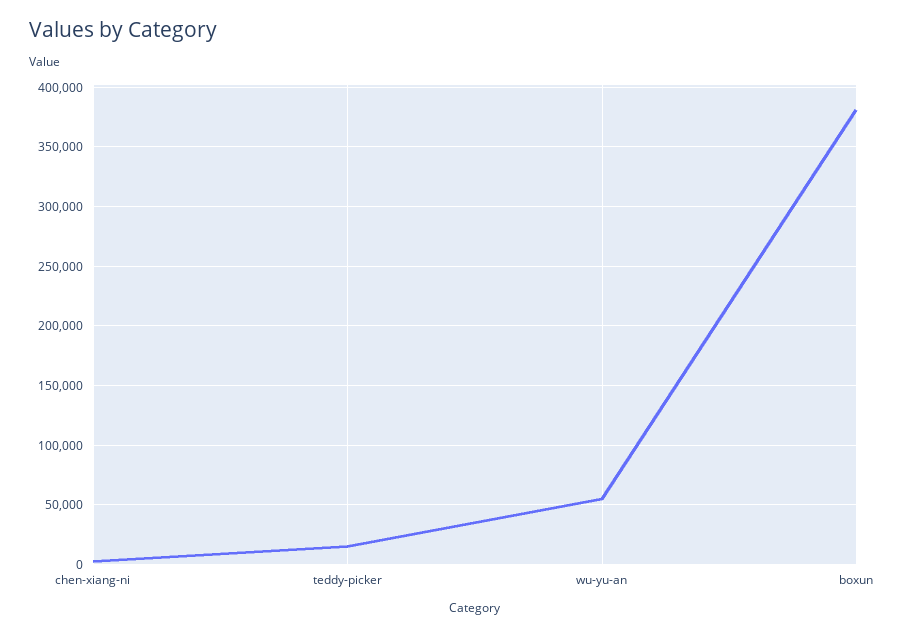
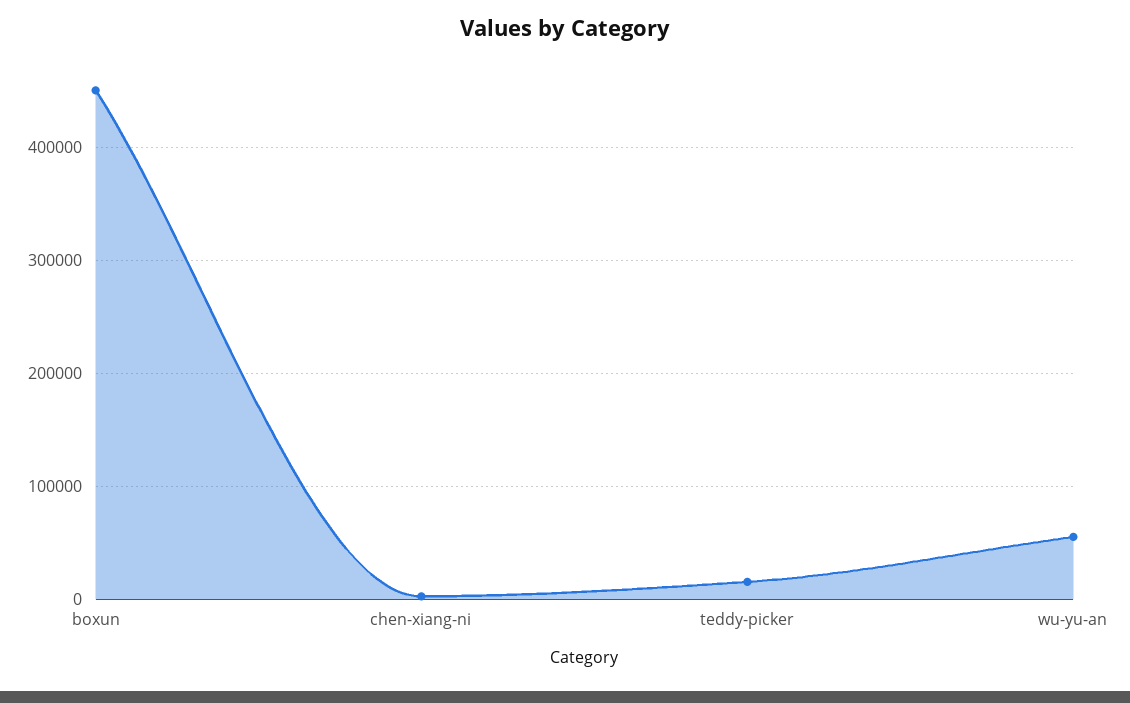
  {
    "chen-xiang-ni": 0,
    "teddy-picker": 20000,
    "wu-yu-an": 60000,
-   "boxun": 380000
+   "boxun": 450000
  }

